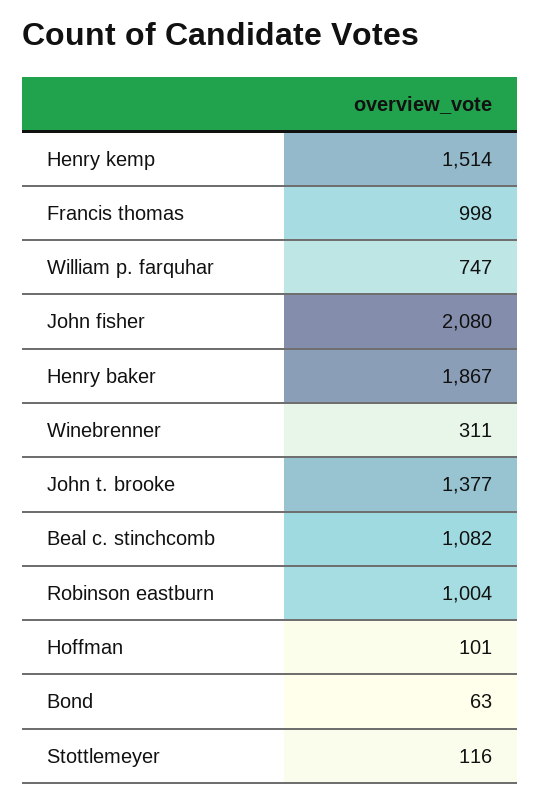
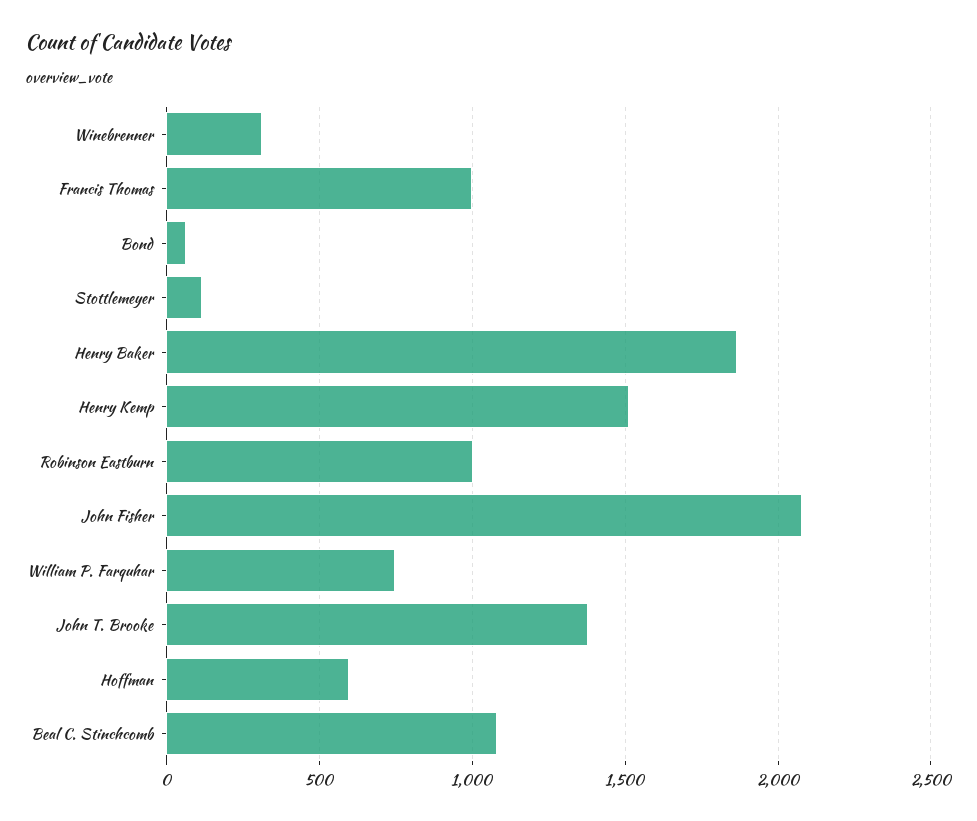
  {
    "Henry kemp": 1514,
    "Francis thomas": 998,
    "William p. farquhar": 747,
    "John fisher": 2080,
    "Henry baker": 1867,
    "Winebrenner": 311,
    "John t. brooke": 1377,
    "Beal c. stinchcomb": 1082,
    "Robinson eastburn": 1004,
-   "Hoffman": 101,
+   "Hoffman": 600,
    "Bond": 63,
    "Stottlemeyer": 116
  }

